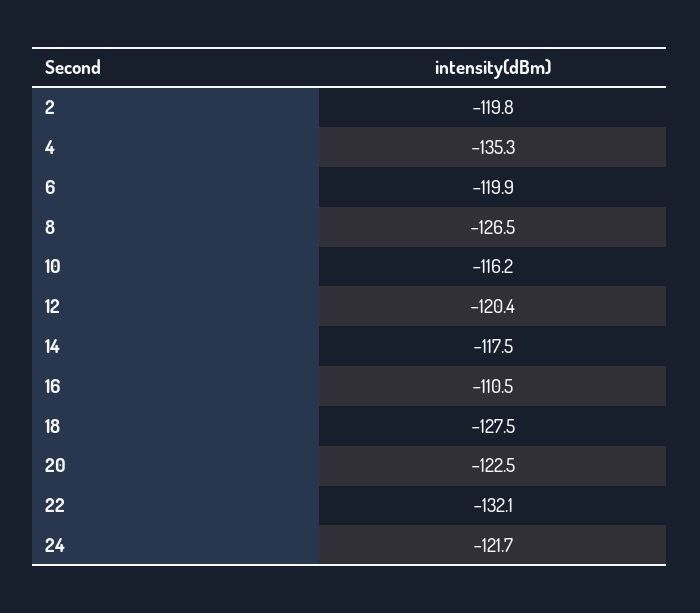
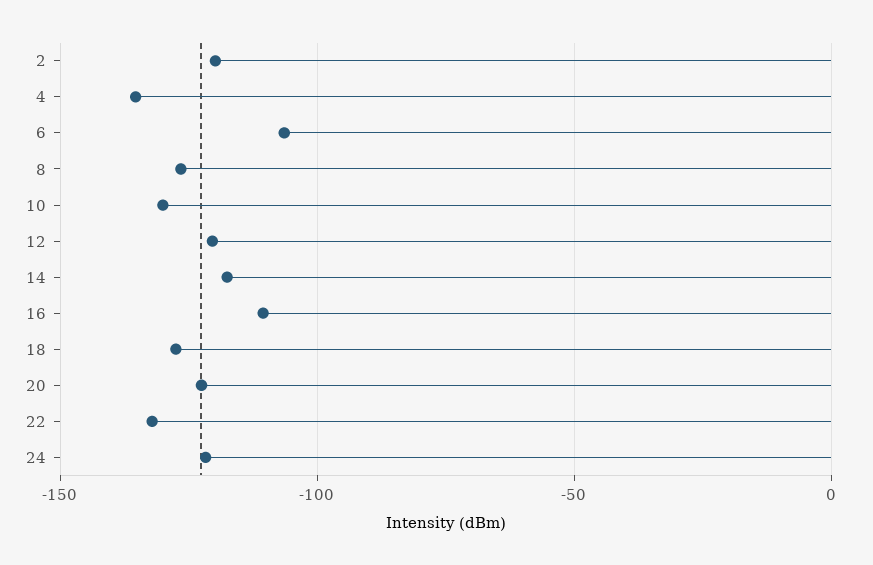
  {
    "2": -119.8,
    "4": -135.3,
-   "6": -119.9,
+   "6": -105,
    "8": -126.5,
-   "10": -116.2,
+   "10": -130,
    "12": -120.4,
    "14": -117.5,
    "16": -110.5,
    "18": -127.5,
    "20": -122.5,
    "22": -132.1,
    "24": -121.7
  }

